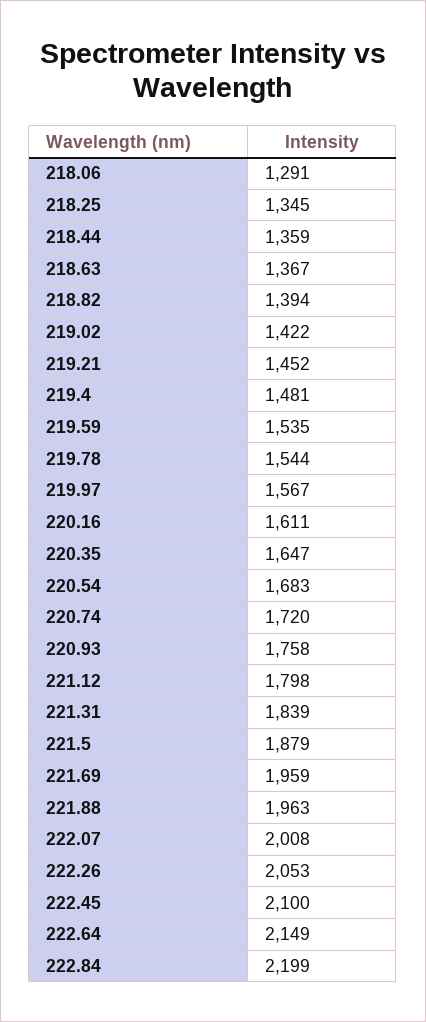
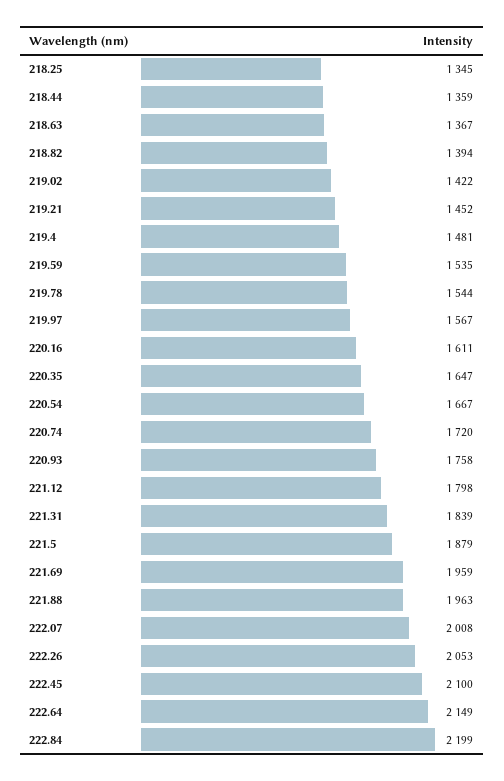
  {
-   "218.06": 1291,
    "218.25": 1345,
    "218.44": 1359,
    "218.63": 1367,
    "218.82": 1394,
    "219.02": 1422,
    "219.21": 1452,
    "219.4": 1481,
    "219.59": 1535,
    "219.78": 1544,
    "219.97": 1567,
    "220.16": 1611,
    "220.35": 1647,
-   "220.54": 1683,
+   "220.54": 1667,
    "220.74": 1720,
    "220.93": 1758,
    "221.12": 1798,
    "221.31": 1839,
    "221.5": 1879,
    "221.69": 1959,
    "221.88": 1963,
    "222.07": 2008,
    "222.26": 2053,
    "222.45": 2100,
    "222.64": 2149,
    "222.84": 2199
  }

